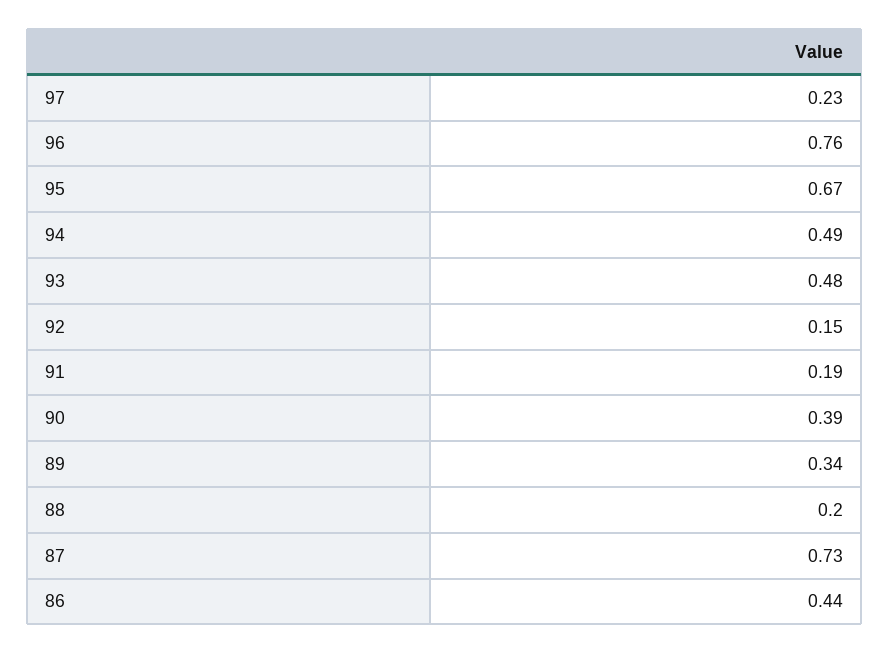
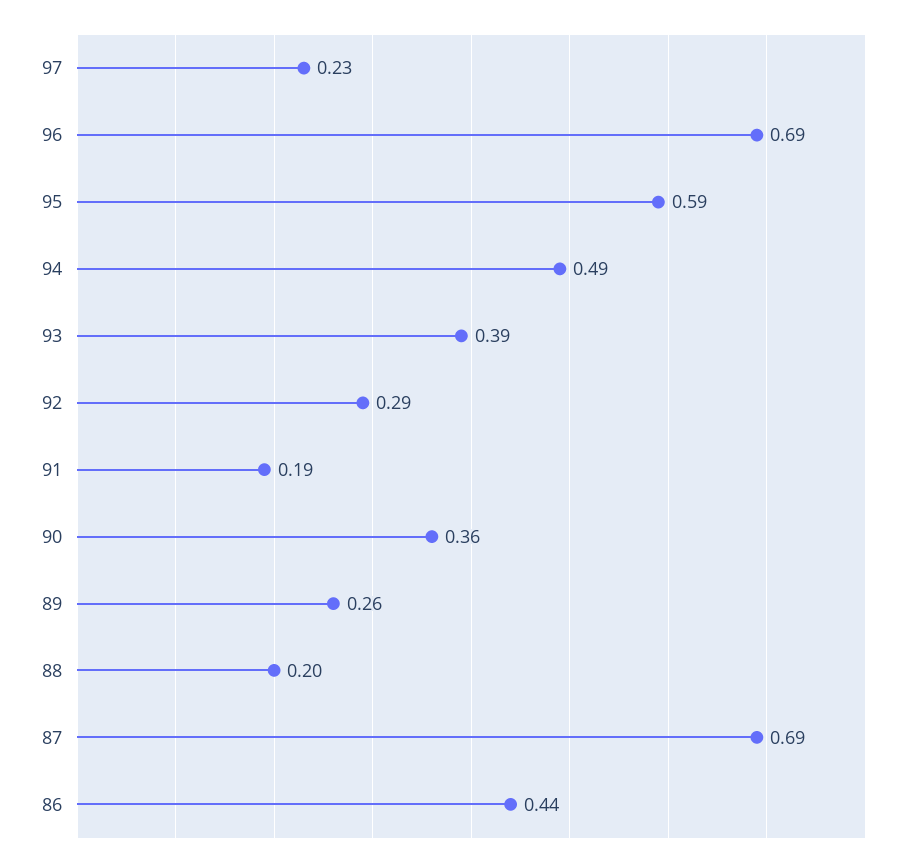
  {
    "97": 0.23,
-   "96": 0.76,
+   "96": 0.69,
-   "95": 0.67,
+   "95": 0.59,
    "94": 0.49,
-   "93": 0.48,
+   "93": 0.39,
-   "92": 0.15,
+   "92": 0.29,
    "91": 0.19,
-   "90": 0.39,
+   "90": 0.36,
-   "89": 0.34,
+   "89": 0.26,
    "88": 0.2,
-   "87": 0.73,
+   "87": 0.69,
    "86": 0.44
  }

